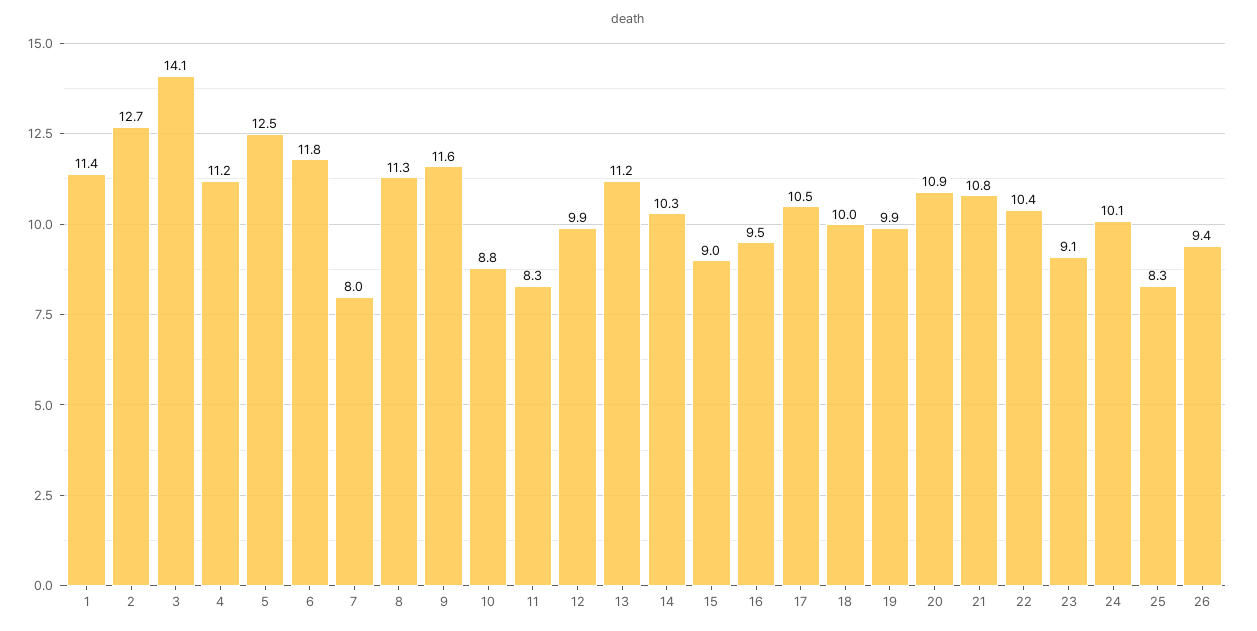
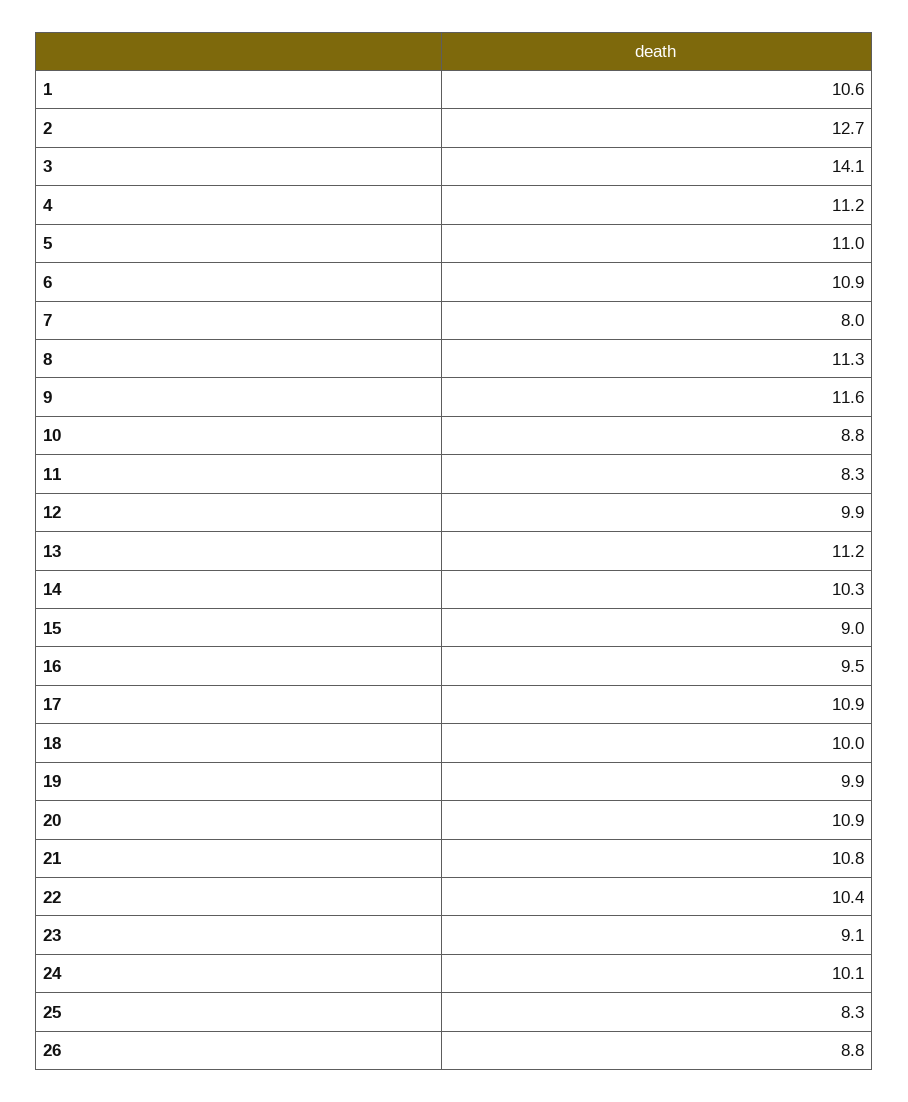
  {
-   "1": 11.4,
+   "1": 10.6,
    "2": 12.7,
    "3": 14.1,
    "4": 11.2,
-   "5": 12.5,
+   "5": 11,
-   "6": 11.8,
+   "6": 10.9,
    "7": 8,
    "8": 11.3,
    "9": 11.6,
    "10": 8.8,
    "11": 8.3,
    "12": 9.9,
    "13": 11.2,
    "14": 10.3,
    "15": 9,
    "16": 9.5,
-   "17": 10.5,
+   "17": 10.9,
    "18": 10,
    "19": 9.9,
    "20": 10.9,
    "21": 10.8,
    "22": 10.4,
    "23": 9.1,
    "24": 10.1,
    "25": 8.3,
-   "26": 9.4
+   "26": 8.8
  }

